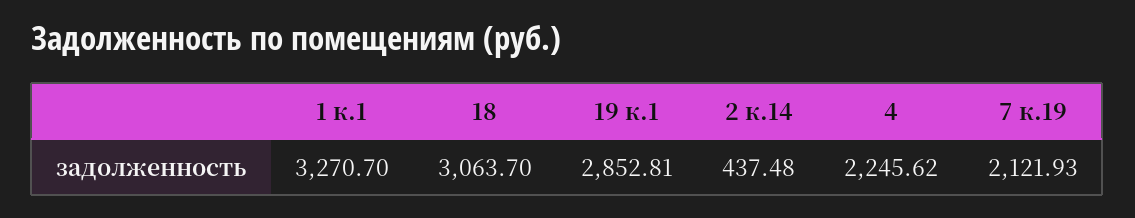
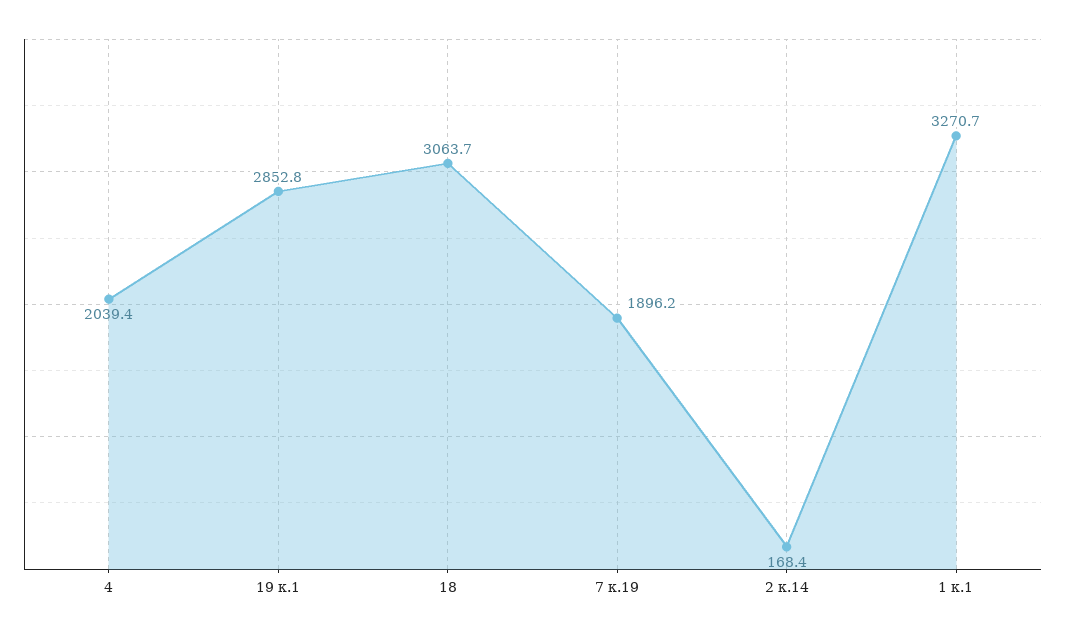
  {
    "1 к.1": 3270.7,
    "18": 3063.7,
    "19 к.1": 2852.81,
-   "2 к.14": 437.48,
+   "2 к.14": 168.4,
-   "4": 2245.62,
+   "4": 2039.4,
-   "7 к.19": 2121.93
+   "7 к.19": 1896.2
  }

